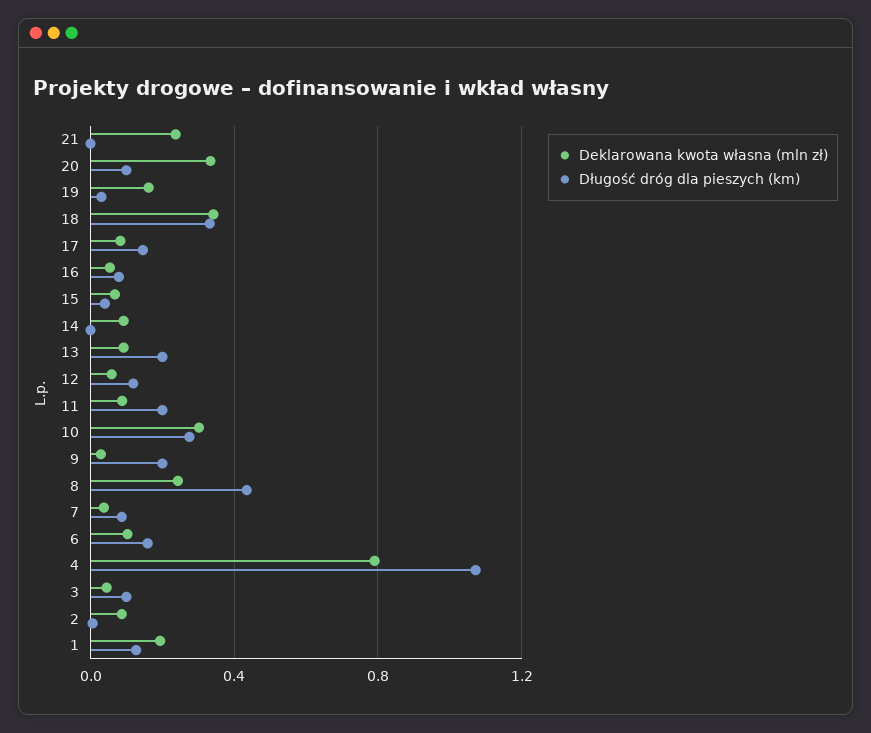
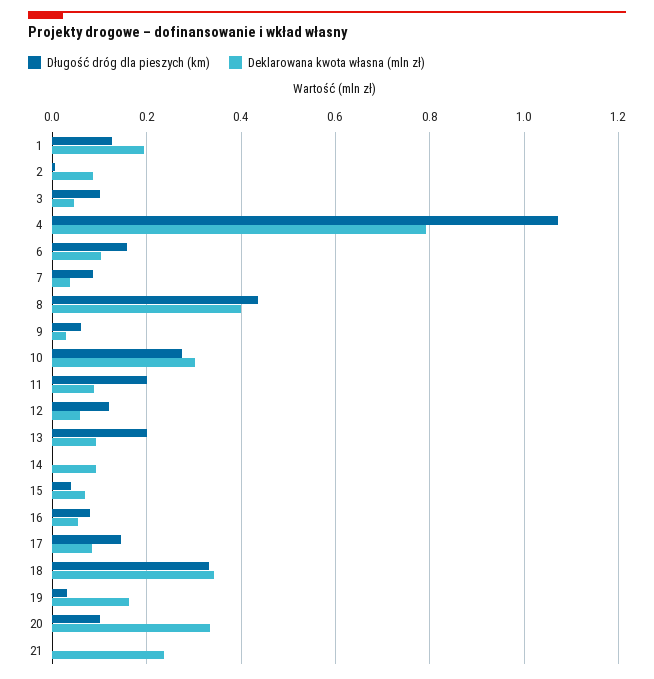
  {
    "Deklarowana kwota własna (mln zł)": {
      "21": 0.24,
      "20": 0.34,
      "19": 0.16,
      "18": 0.34,
      "17": 0.08,
      "16": 0.06,
      "15": 0.06,
      "14": 0.1,
      "13": 0.1,
      "12": 0.06,
      "11": 0.08,
      "10": 0.3,
      "9": 0.02,
-     "8": 0.25,
+     "8": 0.4,
      "7": 0.04,
      "6": 0.1,
      "4": 0.8,
      "3": 0.04,
      "2": 0.08,
      "1": 0.2
    },
    "Długość dróg dla pieszych (km)": {
      "21": 0,
      "20": 0.1,
      "19": 0.04,
      "18": 0.34,
      "17": 0.14,
      "16": 0.08,
      "15": 0.04,
      "14": 0,
      "13": 0.2,
      "12": 0.12,
      "11": 0.2,
      "10": 0.28,
-     "9": 0.2,
+     "9": 0.06,
      "8": 0.44,
      "7": 0.08,
      "6": 0.16,
      "4": 1.08,
      "3": 0.1,
      "2": 0,
      "1": 0.12
    }
  }

